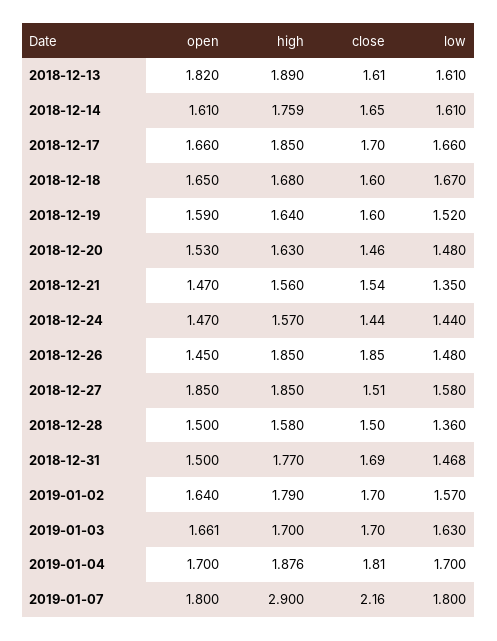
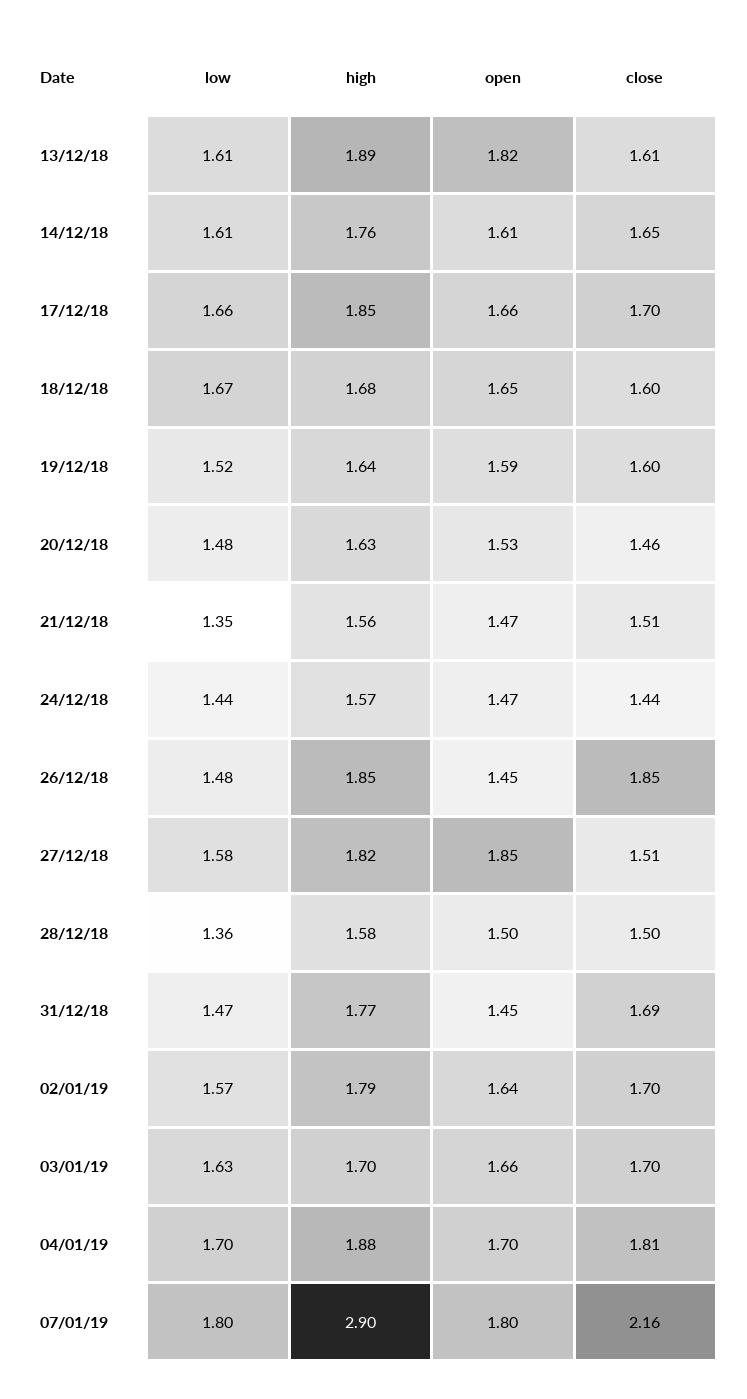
  {
    "open": {
      "2018-12-13": 1.82,
      "2018-12-14": 1.61,
      "2018-12-17": 1.66,
      "2018-12-18": 1.65,
      "2018-12-19": 1.59,
      "2018-12-20": 1.53,
      "2018-12-21": 1.47,
      "2018-12-24": 1.47,
      "2018-12-26": 1.45,
      "2018-12-27": 1.85,
      "2018-12-28": 1.5,
-     "2018-12-31": 1.5,
+     "2018-12-31": 1.45,
      "2019-01-02": 1.64,
      "2019-01-03": 1.661,
      "2019-01-04": 1.7,
      "2019-01-07": 1.8
    },
    "high": {
      "2018-12-13": 1.89,
      "2018-12-14": 1.759,
      "2018-12-17": 1.85,
      "2018-12-18": 1.68,
      "2018-12-19": 1.64,
      "2018-12-20": 1.63,
      "2018-12-21": 1.56,
      "2018-12-24": 1.57,
      "2018-12-26": 1.85,
-     "2018-12-27": 1.85,
+     "2018-12-27": 1.82,
      "2018-12-28": 1.58,
      "2018-12-31": 1.77,
      "2019-01-02": 1.79,
      "2019-01-03": 1.7,
      "2019-01-04": 1.876,
      "2019-01-07": 2.9
    },
    "close": {
      "2018-12-13": 1.61,
      "2018-12-14": 1.65,
      "2018-12-17": 1.7,
      "2018-12-18": 1.6,
      "2018-12-19": 1.6,
      "2018-12-20": 1.46,
-     "2018-12-21": 1.54,
+     "2018-12-21": 1.51,
      "2018-12-24": 1.44,
      "2018-12-26": 1.85,
      "2018-12-27": 1.51,
      "2018-12-28": 1.5,
      "2018-12-31": 1.69,
      "2019-01-02": 1.7,
      "2019-01-03": 1.7,
      "2019-01-04": 1.81,
      "2019-01-07": 2.16
    },
    "low": {
      "2018-12-13": 1.61,
      "2018-12-14": 1.61,
      "2018-12-17": 1.66,
      "2018-12-18": 1.67,
      "2018-12-19": 1.52,
      "2018-12-20": 1.48,
      "2018-12-21": 1.35,
      "2018-12-24": 1.44,
      "2018-12-26": 1.48,
      "2018-12-27": 1.58,
      "2018-12-28": 1.36,
      "2018-12-31": 1.468,
      "2019-01-02": 1.57,
      "2019-01-03": 1.63,
      "2019-01-04": 1.7,
      "2019-01-07": 1.8
    }
  }

